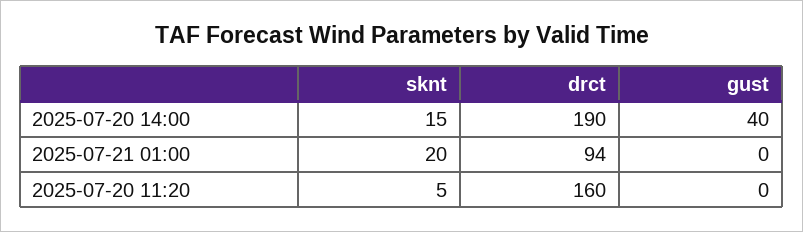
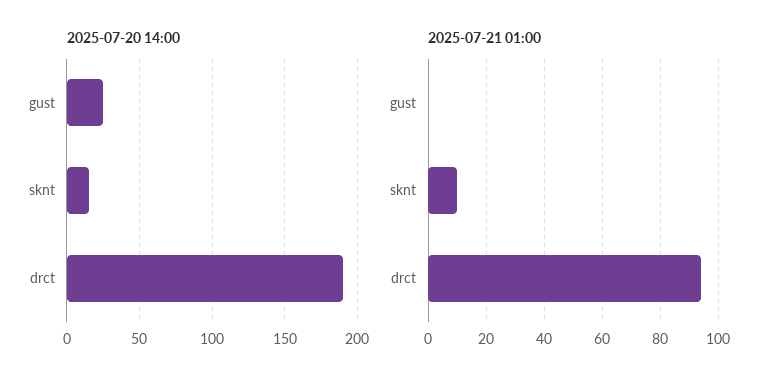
  {
    "2025-07-20 14:00": {
      "sknt": 15,
      "drct": 190,
-     "gust": 40
+     "gust": 25
    },
    "2025-07-21 01:00": {
-     "sknt": 20,
+     "sknt": 10,
      "drct": 94,
      "gust": 0
-   },
+   }
-   "2025-07-20 11:20": {
-     "sknt": 5,
-     "drct": 160,
-     "gust": 0
-   }
  }

